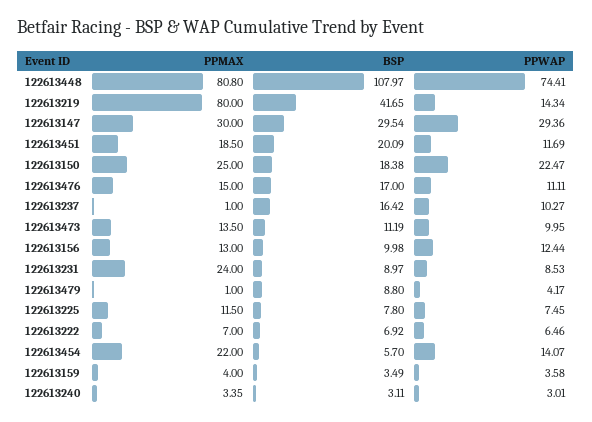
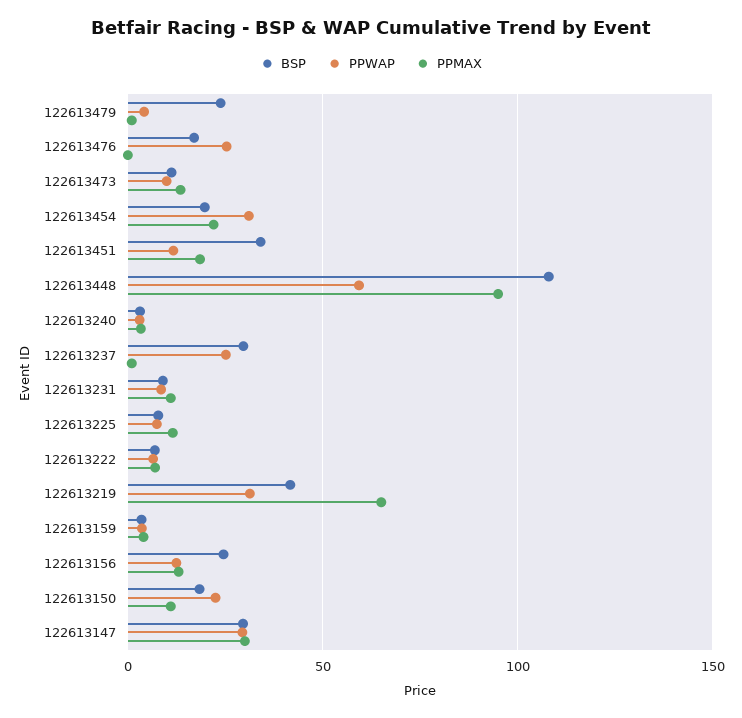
  {
    "PPMAX": {
-     "122613448": 80.8,
+     "122613448": 95,
-     "122613219": 80,
+     "122613219": 65,
      "122613147": 30,
      "122613451": 18.5,
-     "122613150": 25,
+     "122613150": 10,
-     "122613476": 15,
+     "122613476": 0,
      "122613237": 1,
      "122613473": 13.5,
      "122613156": 13,
-     "122613231": 24,
+     "122613231": 10,
      "122613479": 1,
      "122613225": 11.5,
      "122613222": 7,
      "122613454": 22,
      "122613159": 4,
      "122613240": 3.35
    },
    "BSP": {
      "122613448": 107.97,
      "122613219": 41.65,
      "122613147": 29.54,
-     "122613451": 20.09,
+     "122613451": 35,
      "122613150": 18.38,
      "122613476": 17,
-     "122613237": 16.42,
+     "122613237": 30,
      "122613473": 11.19,
-     "122613156": 9.98,
+     "122613156": 25,
      "122613231": 8.97,
-     "122613479": 8.8,
+     "122613479": 25,
      "122613225": 7.8,
      "122613222": 6.92,
-     "122613454": 5.7,
+     "122613454": 20,
      "122613159": 3.49,
      "122613240": 3.11
    },
    "PPWAP": {
-     "122613448": 74.41,
+     "122613448": 60,
-     "122613219": 14.34,
+     "122613219": 30,
      "122613147": 29.36,
      "122613451": 11.69,
      "122613150": 22.47,
-     "122613476": 11.11,
+     "122613476": 25,
-     "122613237": 10.27,
+     "122613237": 25,
      "122613473": 9.95,
      "122613156": 12.44,
      "122613231": 8.53,
      "122613479": 4.17,
      "122613225": 7.45,
      "122613222": 6.46,
-     "122613454": 14.07,
+     "122613454": 30,
      "122613159": 3.58,
      "122613240": 3.01
    }
  }

